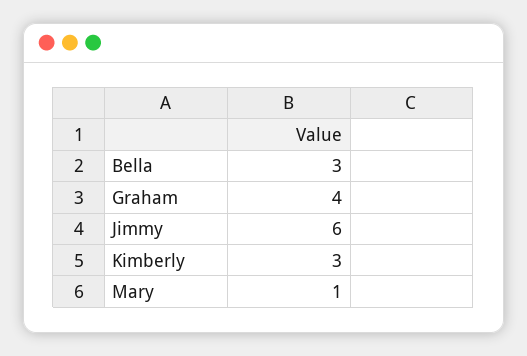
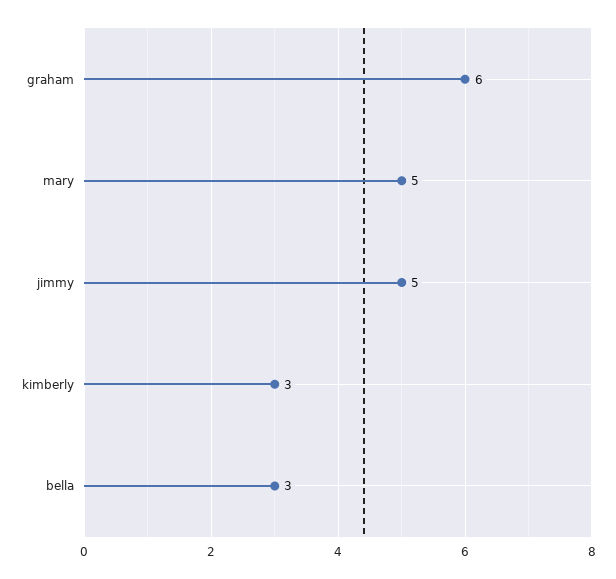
  {
    "Bella": 3,
-   "Graham": 4,
+   "Graham": 6,
-   "Jimmy": 6,
+   "Jimmy": 5,
    "Kimberly": 3,
-   "Mary": 1
+   "Mary": 5
  }

